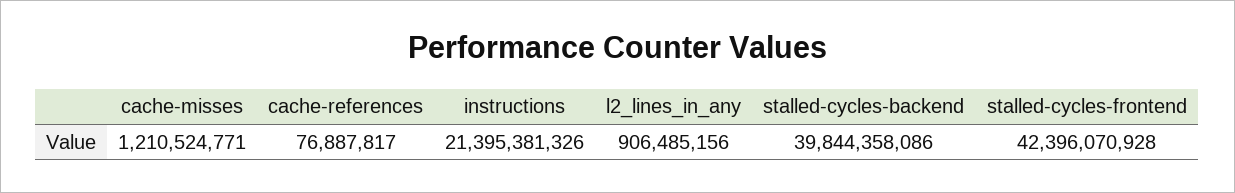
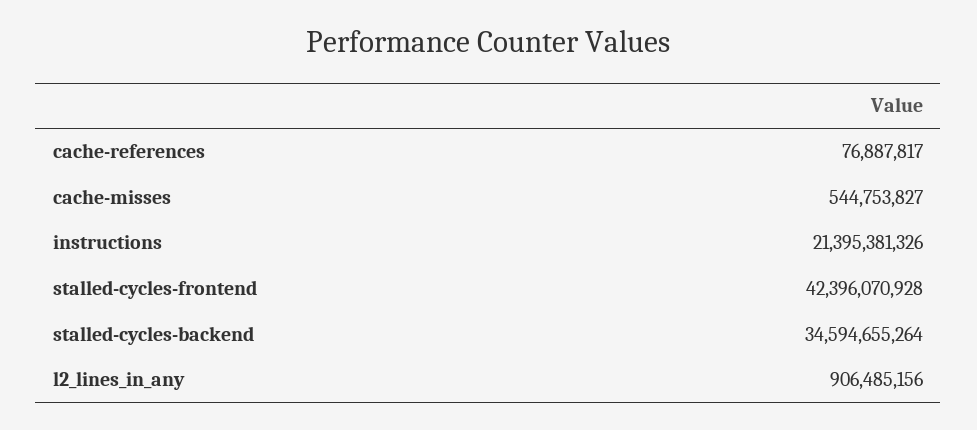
  {
-   "cache-misses": 1210524771,
+   "cache-misses": 544753827,
    "cache-references": 76887817,
    "instructions": 21395381326,
    "l2_lines_in_any": 906485156,
-   "stalled-cycles-backend": 39844358086,
+   "stalled-cycles-backend": 34594655264,
    "stalled-cycles-frontend": 42396070928
  }

